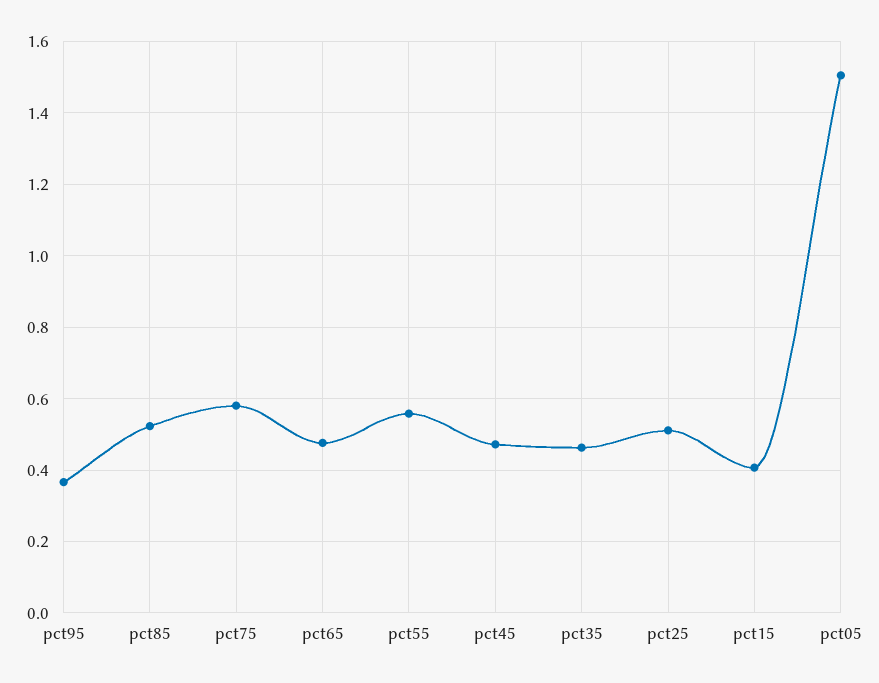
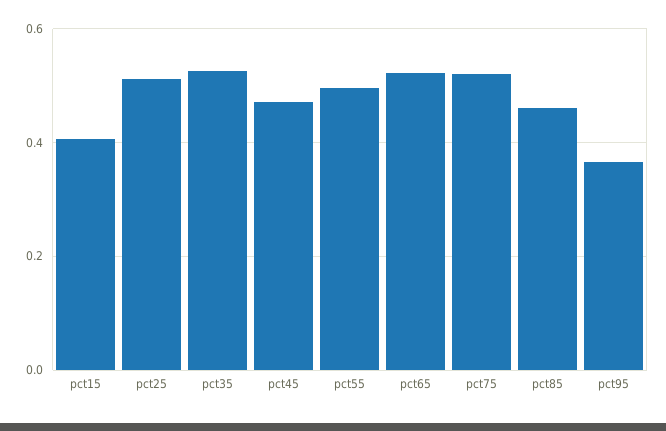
  {
    "pct95": 0.36,
-   "pct85": 0.52,
+   "pct85": 0.46,
-   "pct75": 0.58,
+   "pct75": 0.52,
-   "pct65": 0.48,
+   "pct65": 0.52,
-   "pct55": 0.56,
+   "pct55": 0.5,
    "pct45": 0.48,
-   "pct35": 0.46,
+   "pct35": 0.52,
    "pct25": 0.52,
-   "pct15": 0.4,
+   "pct15": 0.4
-   "pct05": 1.5
  }

